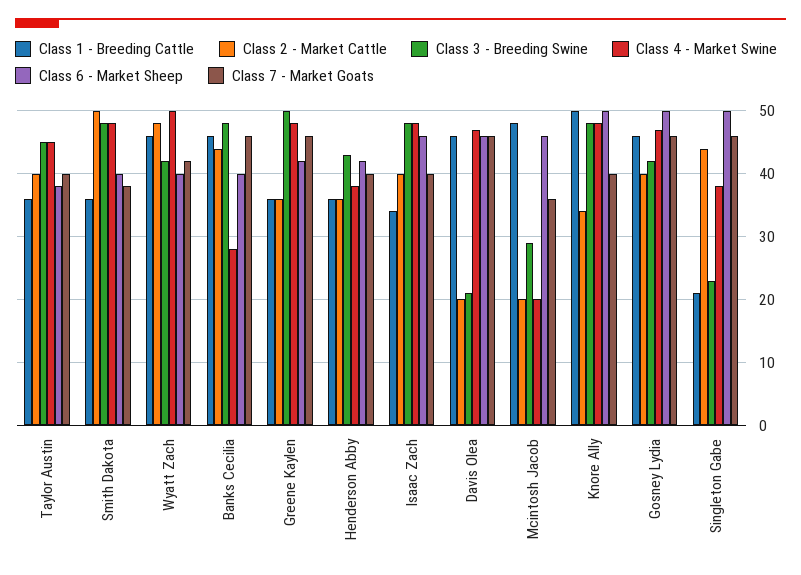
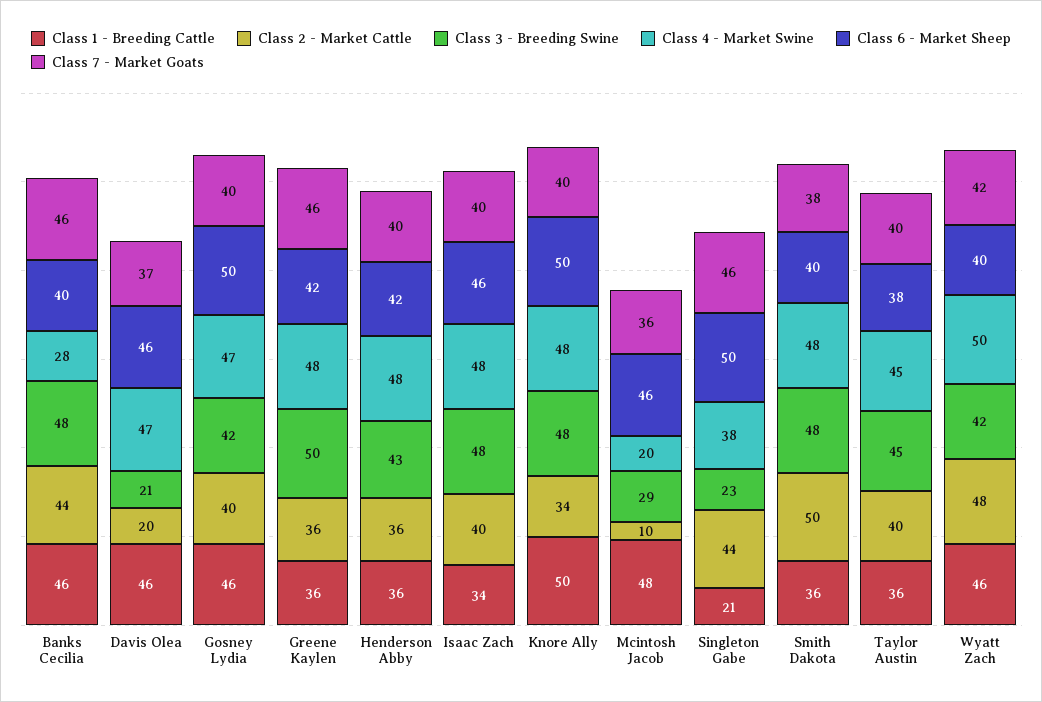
  {
    "Class 1 - Breeding Cattle": {
      "Taylor Austin": 36,
      "Smith Dakota": 36,
      "Wyatt Zach": 46,
      "Banks Cecilia": 46,
      "Greene Kaylen": 36,
      "Henderson Abby": 36,
      "Isaac Zach": 34,
      "Davis Olea": 46,
      "Mcintosh Jacob": 48,
      "Knore Ally": 50,
      "Gosney Lydia": 46,
      "Singleton Gabe": 21
    },
    "Class 2 - Market Cattle": {
      "Taylor Austin": 40,
      "Smith Dakota": 50,
      "Wyatt Zach": 48,
      "Banks Cecilia": 44,
      "Greene Kaylen": 36,
      "Henderson Abby": 36,
      "Isaac Zach": 40,
      "Davis Olea": 20,
-     "Mcintosh Jacob": 20,
+     "Mcintosh Jacob": 10,
      "Knore Ally": 34,
      "Gosney Lydia": 40,
      "Singleton Gabe": 44
    },
    "Class 3 - Breeding Swine": {
      "Taylor Austin": 45,
      "Smith Dakota": 48,
      "Wyatt Zach": 42,
      "Banks Cecilia": 48,
      "Greene Kaylen": 50,
      "Henderson Abby": 43,
      "Isaac Zach": 48,
      "Davis Olea": 21,
      "Mcintosh Jacob": 29,
      "Knore Ally": 48,
      "Gosney Lydia": 42,
      "Singleton Gabe": 23
    },
    "Class 4 - Market Swine": {
      "Taylor Austin": 45,
      "Smith Dakota": 48,
      "Wyatt Zach": 50,
      "Banks Cecilia": 28,
      "Greene Kaylen": 48,
-     "Henderson Abby": 38,
+     "Henderson Abby": 48,
      "Isaac Zach": 48,
      "Davis Olea": 47,
      "Mcintosh Jacob": 20,
      "Knore Ally": 48,
      "Gosney Lydia": 47,
      "Singleton Gabe": 38
    },
    "Class 6 - Market Sheep": {
      "Taylor Austin": 38,
      "Smith Dakota": 40,
      "Wyatt Zach": 40,
      "Banks Cecilia": 40,
      "Greene Kaylen": 42,
      "Henderson Abby": 42,
      "Isaac Zach": 46,
      "Davis Olea": 46,
      "Mcintosh Jacob": 46,
      "Knore Ally": 50,
      "Gosney Lydia": 50,
      "Singleton Gabe": 50
    },
    "Class 7 - Market Goats": {
      "Taylor Austin": 40,
      "Smith Dakota": 38,
      "Wyatt Zach": 42,
      "Banks Cecilia": 46,
      "Greene Kaylen": 46,
      "Henderson Abby": 40,
      "Isaac Zach": 40,
-     "Davis Olea": 46,
+     "Davis Olea": 37,
      "Mcintosh Jacob": 36,
      "Knore Ally": 40,
-     "Gosney Lydia": 46,
+     "Gosney Lydia": 40,
      "Singleton Gabe": 46
    }
  }

